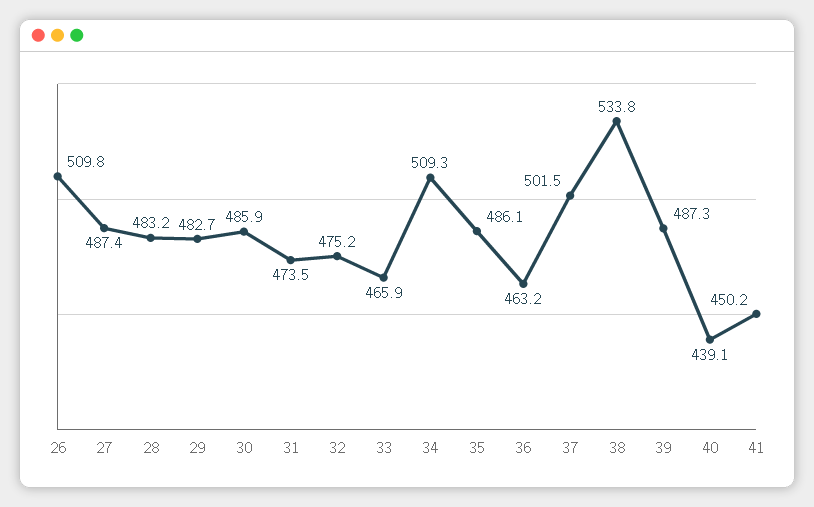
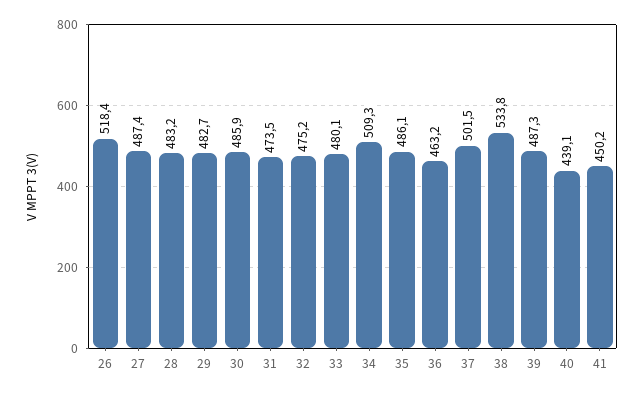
  {
-   "26": 509.8,
+   "26": 518.4,
    "27": 487.4,
    "28": 483.2,
    "29": 482.7,
    "30": 485.9,
    "31": 473.5,
    "32": 475.2,
-   "33": 465.9,
+   "33": 480.1,
    "34": 509.3,
    "35": 486.1,
    "36": 463.2,
    "37": 501.5,
    "38": 533.8,
    "39": 487.3,
    "40": 439.1,
    "41": 450.2
  }

